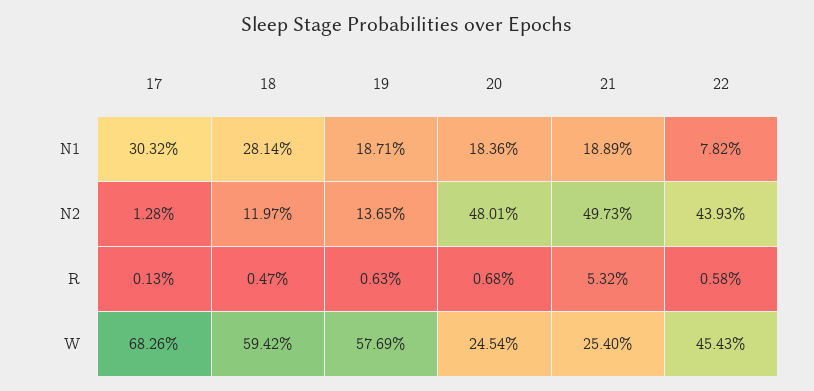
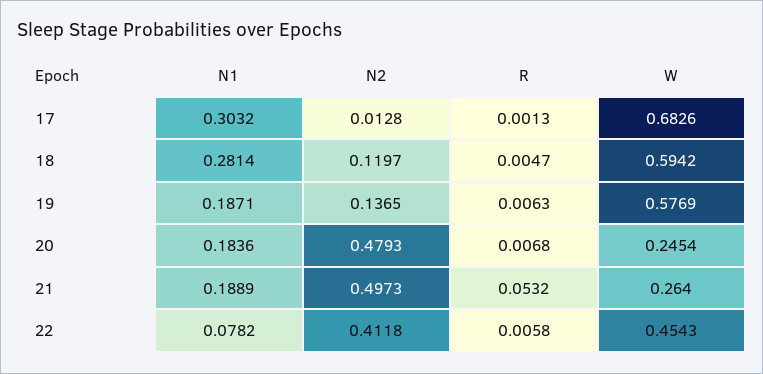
  {
    "17": {
      "N1": 0.3032,
      "N2": 0.0128,
      "R": 0.0013,
      "W": 0.6826
    },
    "18": {
      "N1": 0.2814,
      "N2": 0.1197,
      "R": 0.0047,
      "W": 0.5942
    },
    "19": {
      "N1": 0.1871,
      "N2": 0.1365,
      "R": 0.0063,
      "W": 0.5769
    },
    "20": {
      "N1": 0.1836,
-     "N2": 0.4801,
+     "N2": 0.4793,
      "R": 0.0068,
      "W": 0.2454
    },
    "21": {
      "N1": 0.1889,
      "N2": 0.4973,
      "R": 0.0532,
-     "W": 0.254
+     "W": 0.264
    },
    "22": {
      "N1": 0.0782,
-     "N2": 0.4393,
+     "N2": 0.4118,
      "R": 0.0058,
      "W": 0.4543
    }
  }

